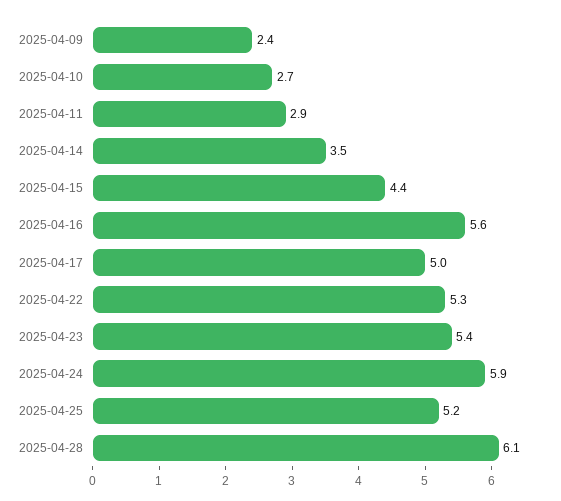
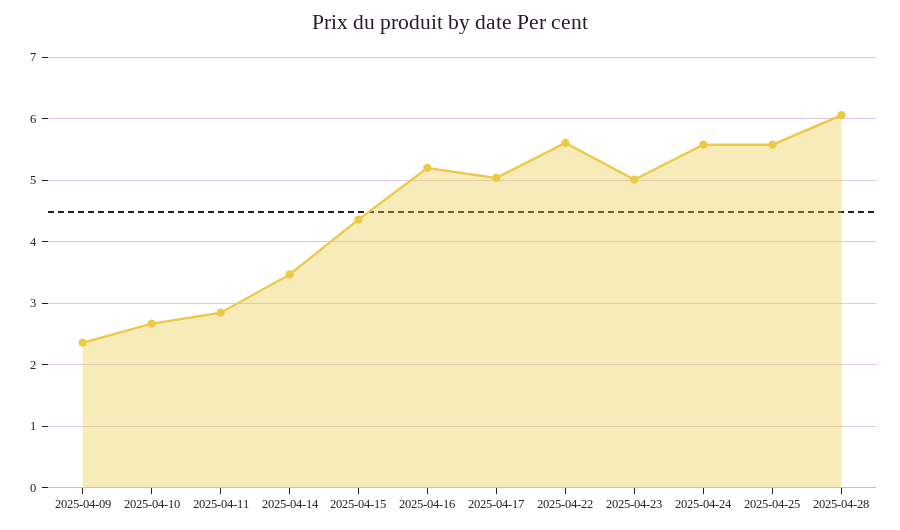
  {
    "2025-04-09": 2.4,
    "2025-04-10": 2.7,
    "2025-04-11": 2.9,
    "2025-04-14": 3.5,
    "2025-04-15": 4.4,
-   "2025-04-16": 5.6,
+   "2025-04-16": 5.2,
    "2025-04-17": 5,
-   "2025-04-22": 5.3,
+   "2025-04-22": 5.6,
-   "2025-04-23": 5.4,
+   "2025-04-23": 5,
-   "2025-04-24": 5.9,
+   "2025-04-24": 5.6,
-   "2025-04-25": 5.2,
+   "2025-04-25": 5.6,
    "2025-04-28": 6.1
  }

